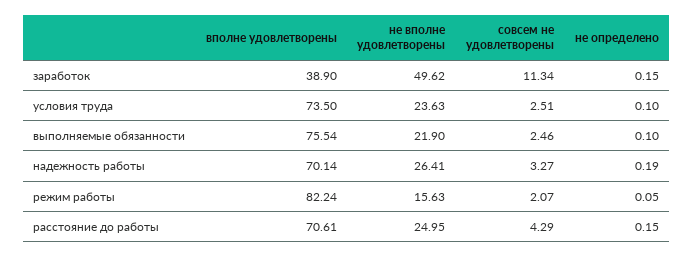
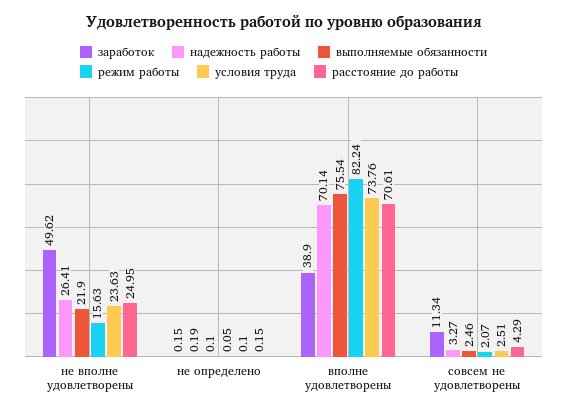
  {
    "заработок": {
      "вполне удовлетворены": 38.9,
      "не вполне удовлетворены": 49.62,
      "совсем не удовлетворены": 11.34,
      "не определено": 0.15
    },
    "условия труда": {
-     "вполне удовлетворены": 73.5,
+     "вполне удовлетворены": 73.76,
      "не вполне удовлетворены": 23.63,
      "совсем не удовлетворены": 2.51,
      "не определено": 0.1
    },
    "выполняемые обязанности": {
      "вполне удовлетворены": 75.54,
      "не вполне удовлетворены": 21.9,
      "совсем не удовлетворены": 2.46,
      "не определено": 0.1
    },
    "надежность работы": {
      "вполне удовлетворены": 70.14,
      "не вполне удовлетворены": 26.41,
      "совсем не удовлетворены": 3.27,
      "не определено": 0.19
    },
    "режим работы": {
      "вполне удовлетворены": 82.24,
      "не вполне удовлетворены": 15.63,
      "совсем не удовлетворены": 2.07,
      "не определено": 0.05
    },
    "расстояние до работы": {
      "вполне удовлетворены": 70.61,
      "не вполне удовлетворены": 24.95,
      "совсем не удовлетворены": 4.29,
      "не определено": 0.15
    }
  }

